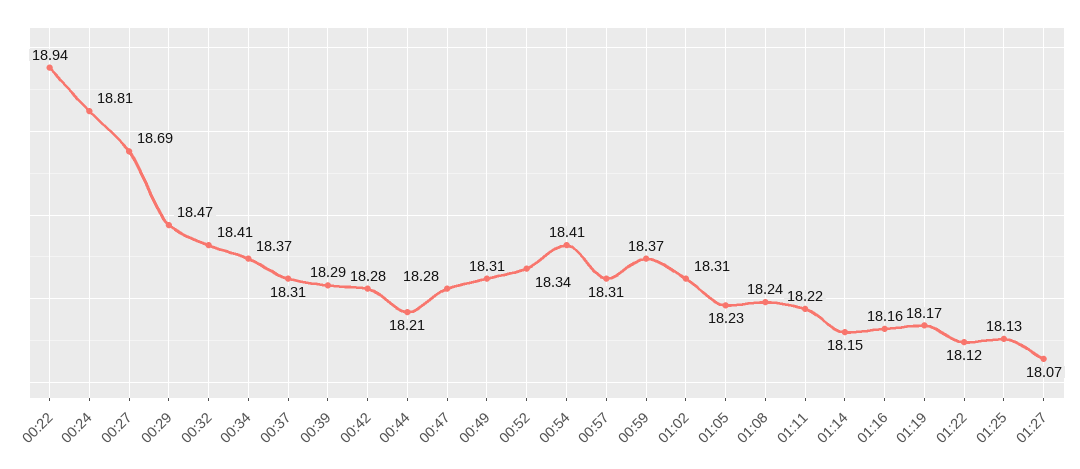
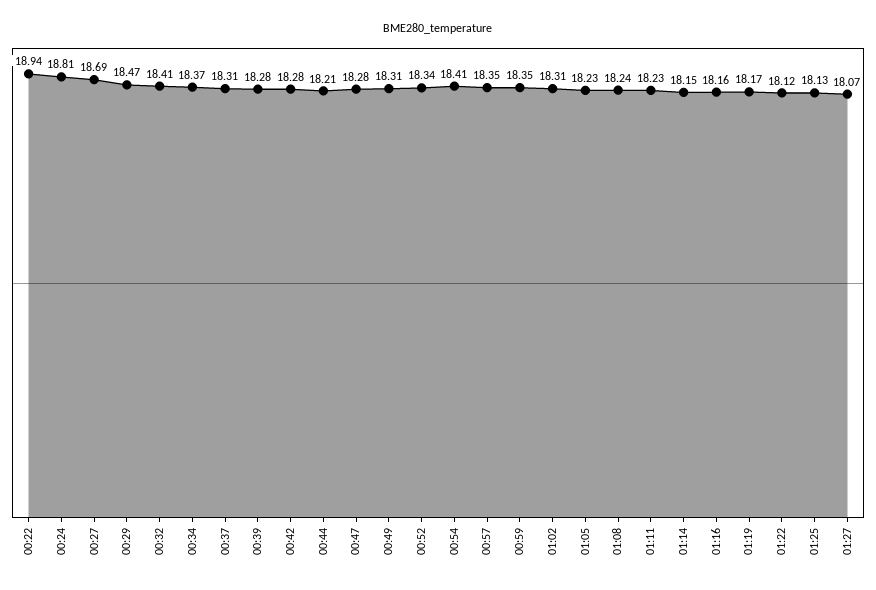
  {
    "00:22": 18.94,
    "00:24": 18.81,
    "00:27": 18.69,
    "00:29": 18.47,
    "00:32": 18.41,
    "00:34": 18.37,
    "00:37": 18.31,
-   "00:39": 18.29,
+   "00:39": 18.28,
    "00:42": 18.28,
    "00:44": 18.21,
    "00:47": 18.28,
    "00:49": 18.31,
    "00:52": 18.34,
    "00:54": 18.41,
-   "00:57": 18.31,
+   "00:57": 18.35,
-   "00:59": 18.37,
+   "00:59": 18.35,
    "01:02": 18.31,
    "01:05": 18.23,
    "01:08": 18.24,
-   "01:11": 18.22,
+   "01:11": 18.23,
    "01:14": 18.15,
    "01:16": 18.16,
    "01:19": 18.17,
    "01:22": 18.12,
    "01:25": 18.13,
    "01:27": 18.07
  }

